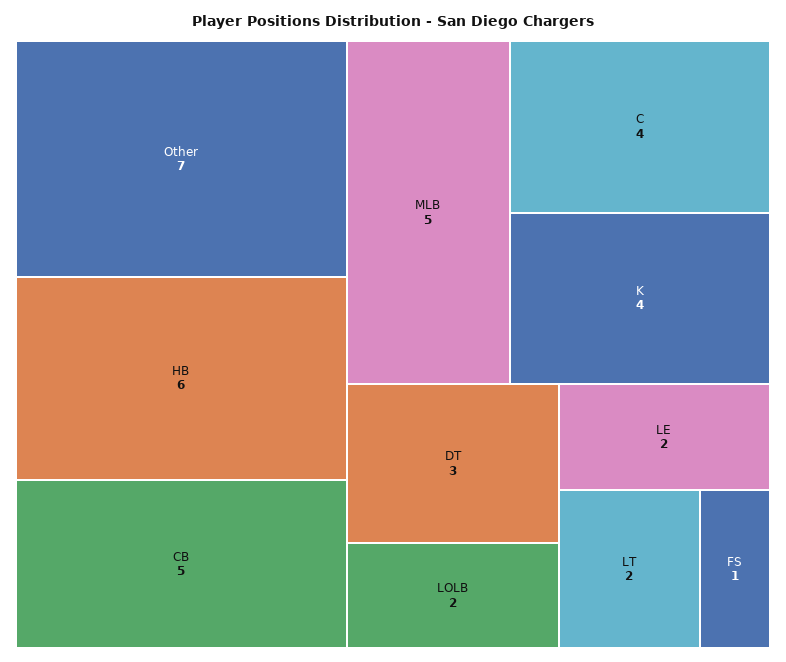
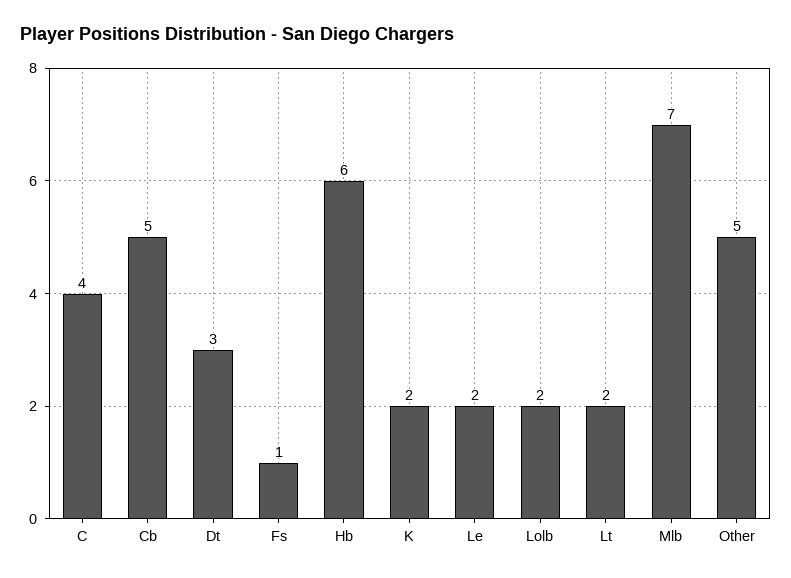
  {
-   "Other": 7,
+   "Other": 5,
    "HB": 6,
    "CB": 5,
-   "MLB": 5,
+   "MLB": 7,
    "C": 4,
-   "K": 4,
+   "K": 2,
    "DT": 3,
    "LOLB": 2,
    "LE": 2,
    "LT": 2,
    "FS": 1
  }

